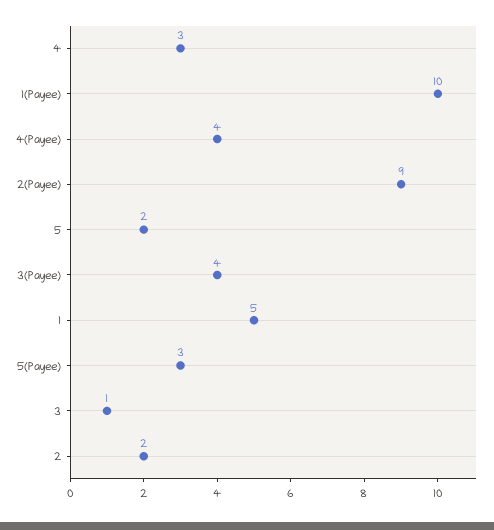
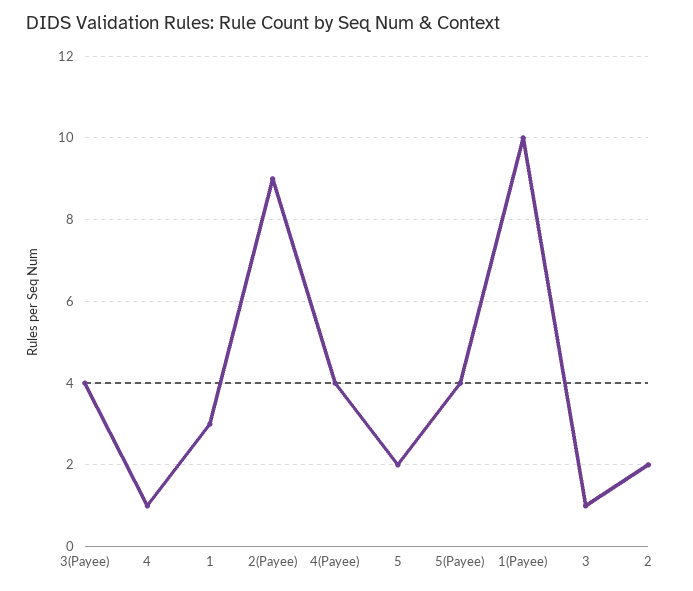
  {
-   "4": 3,
+   "4": 1,
    "1(Payee)": 10,
    "4(Payee)": 4,
    "2(Payee)": 9,
    "5": 2,
    "3(Payee)": 4,
-   "1": 5,
+   "1": 3,
-   "5(Payee)": 3,
+   "5(Payee)": 4,
    "3": 1,
    "2": 2
  }

